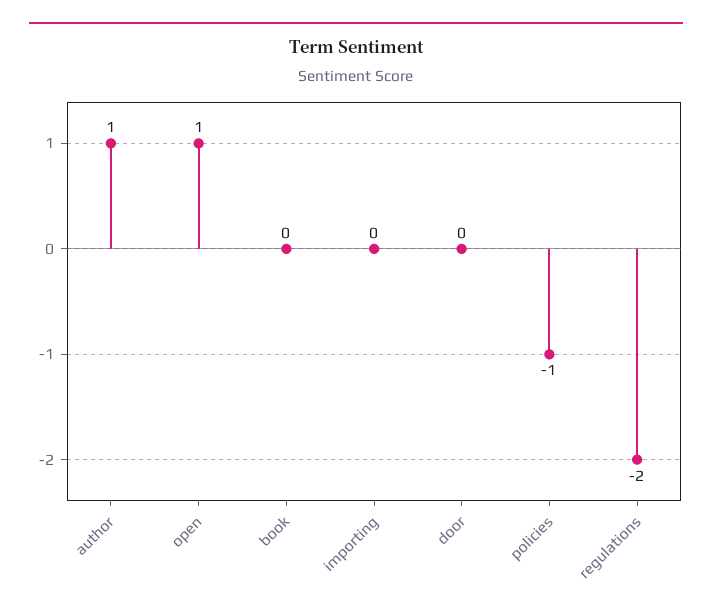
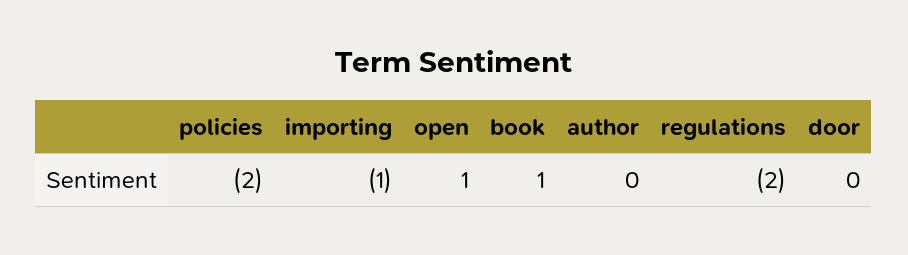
  {
-   "author": 1,
+   "author": 0,
    "open": 1,
-   "book": 0,
+   "book": 1,
-   "importing": 0,
+   "importing": -1,
    "door": 0,
-   "policies": -1,
+   "policies": -2,
    "regulations": -2
  }

